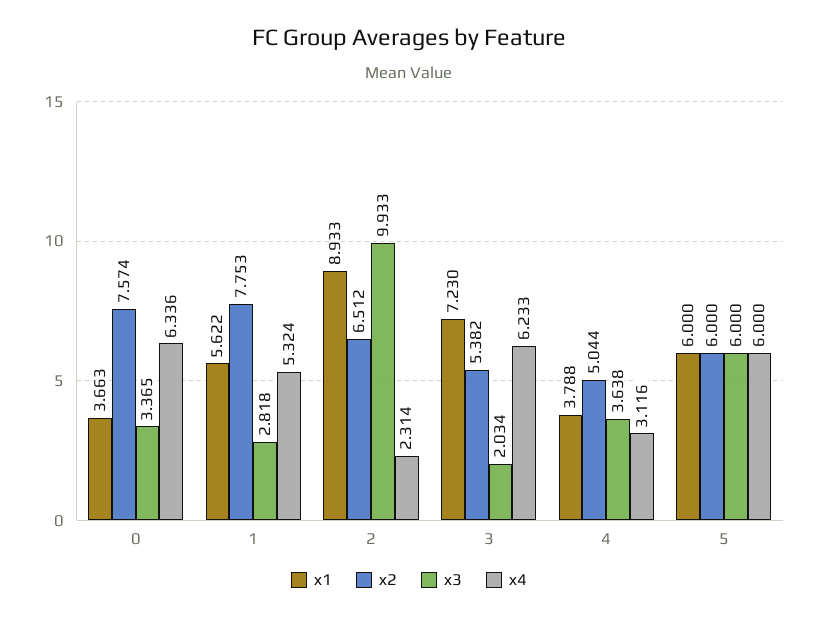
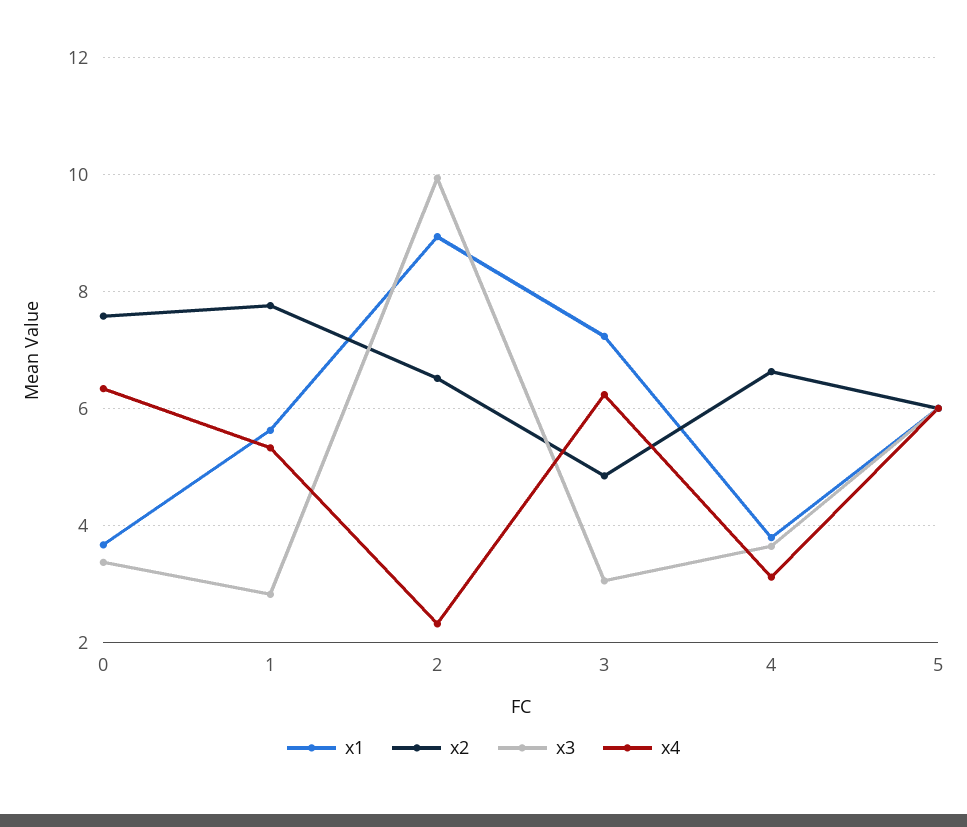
  {
    "x1": {
      "0": 3.663,
      "1": 5.622,
      "2": 8.933,
      "3": 7.23,
      "4": 3.788,
      "5": 6
    },
    "x2": {
      "0": 7.574,
      "1": 7.753,
      "2": 6.512,
-     "3": 5.382,
+     "3": 4.8,
-     "4": 5.044,
+     "4": 6.6,
      "5": 6
    },
    "x3": {
      "0": 3.365,
      "1": 2.818,
      "2": 9.933,
-     "3": 2.034,
+     "3": 3,
      "4": 3.638,
      "5": 6
    },
    "x4": {
      "0": 6.336,
      "1": 5.324,
      "2": 2.314,
      "3": 6.233,
      "4": 3.116,
      "5": 6
    }
  }

